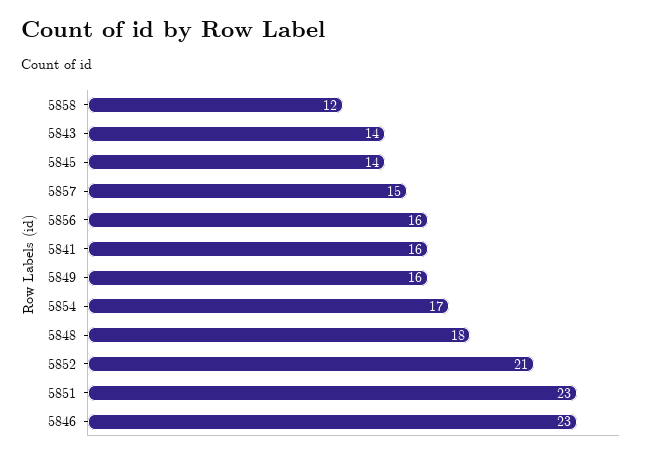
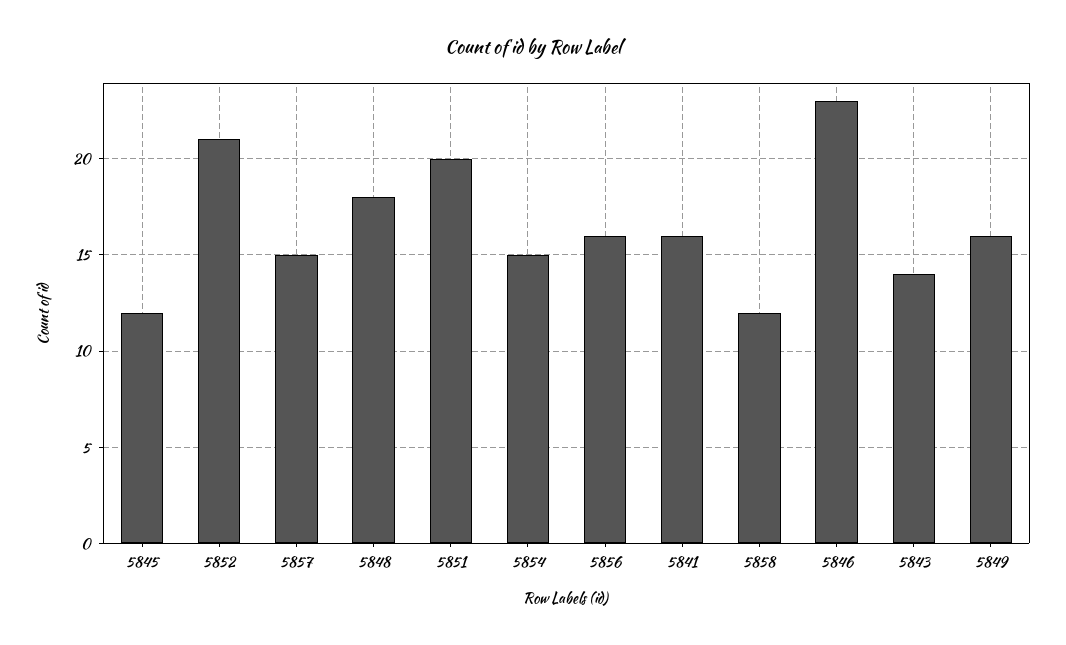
  {
    "5858": 12,
    "5843": 14,
-   "5845": 14,
+   "5845": 12,
    "5857": 15,
    "5856": 16,
    "5841": 16,
    "5849": 16,
-   "5854": 17,
+   "5854": 15,
    "5848": 18,
    "5852": 21,
-   "5851": 23,
+   "5851": 20,
    "5846": 23
  }

